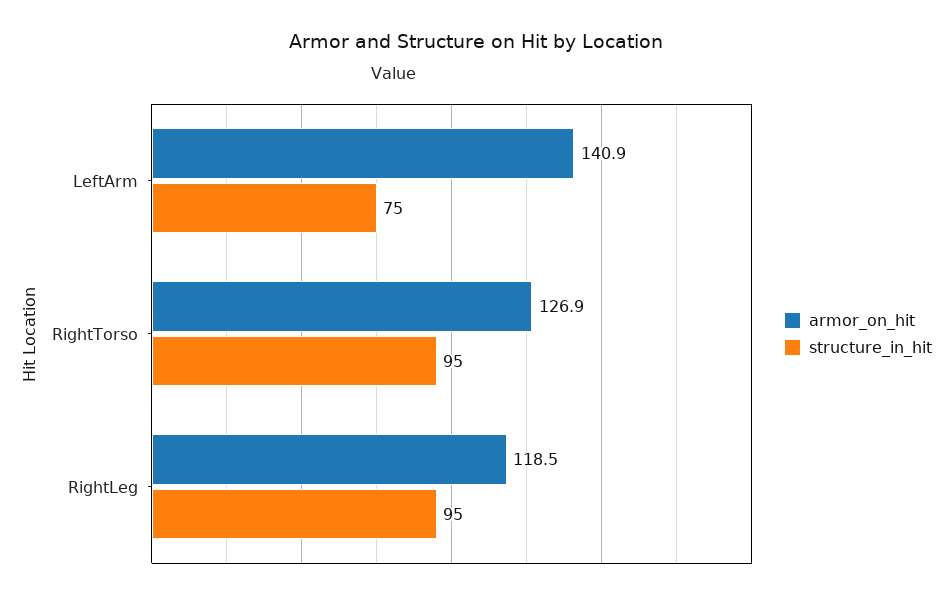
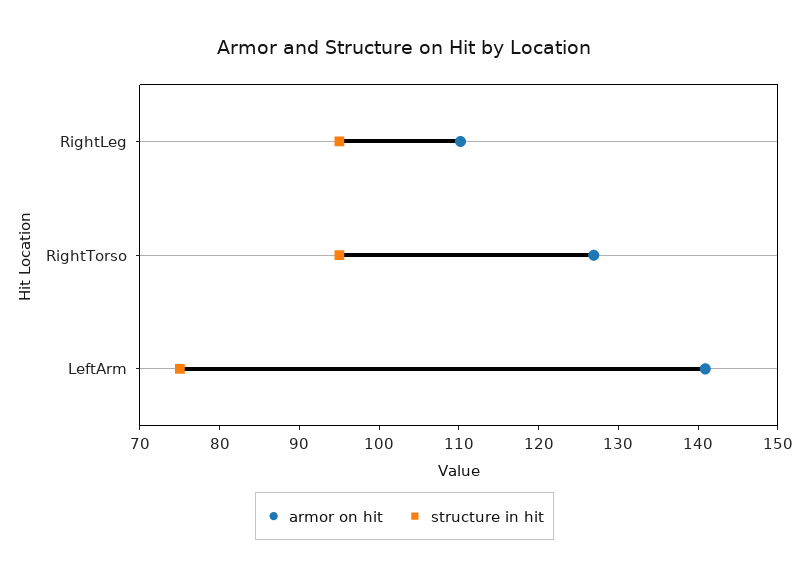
  {
    "armor_on_hit": {
      "LeftArm": 140.9,
      "RightTorso": 126.9,
-     "RightLeg": 118.5
+     "RightLeg": 110
    },
    "structure_in_hit": {
      "LeftArm": 75,
      "RightTorso": 95,
      "RightLeg": 95
    }
  }

